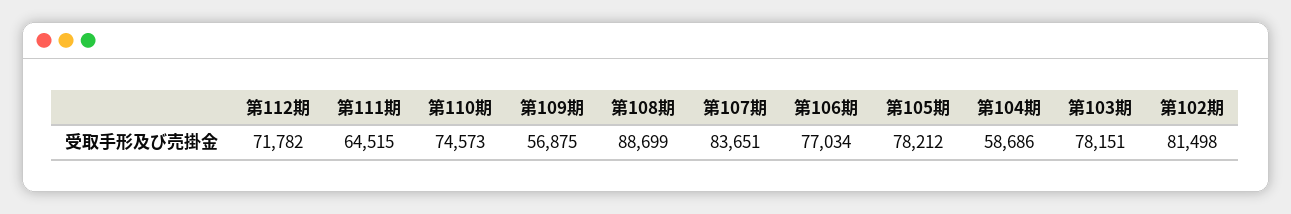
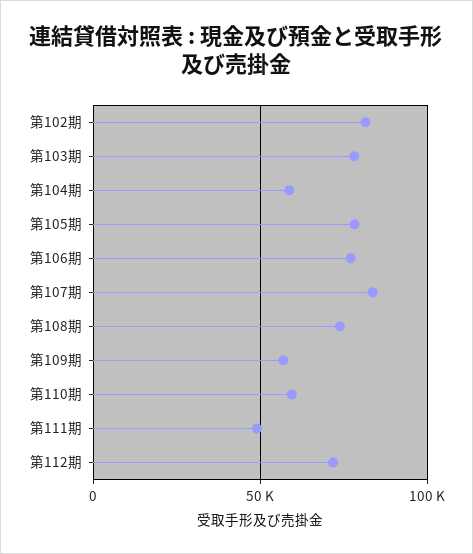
  {
    "第112期": 71782,
-   "第111期": 64515,
+   "第111期": 50000,
-   "第110期": 74573,
+   "第110期": 60000,
    "第109期": 56875,
-   "第108期": 88699,
+   "第108期": 75000,
    "第107期": 83651,
    "第106期": 77034,
    "第105期": 78212,
    "第104期": 58686,
    "第103期": 78151,
    "第102期": 81498
  }

